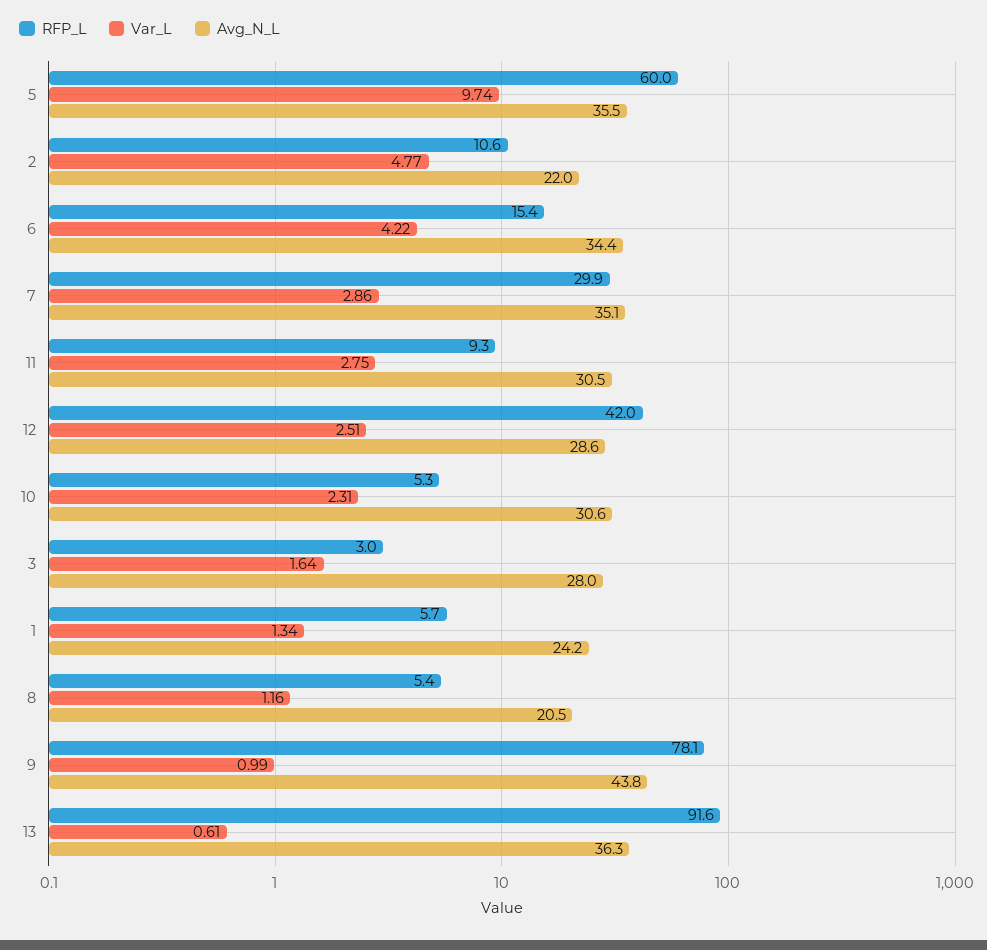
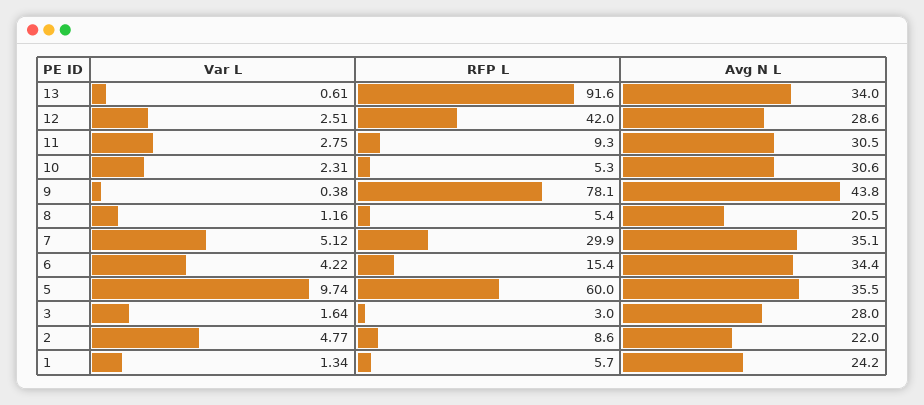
  {
    "RFP_L": {
      "5": 60,
-     "2": 10.6,
+     "2": 8.6,
      "6": 15.4,
      "7": 29.9,
      "11": 9.3,
      "12": 42,
      "10": 5.3,
      "3": 3,
      "1": 5.7,
      "8": 5.4,
      "9": 78.1,
      "13": 91.6
    },
    "Var_L": {
      "5": 9.74,
      "2": 4.77,
      "6": 4.22,
-     "7": 2.86,
+     "7": 5.12,
      "11": 2.75,
      "12": 2.51,
      "10": 2.31,
      "3": 1.64,
      "1": 1.34,
      "8": 1.16,
-     "9": 0.99,
+     "9": 0.38,
      "13": 0.61
    },
    "Avg_N_L": {
      "5": 35.5,
      "2": 22,
      "6": 34.4,
      "7": 35.1,
      "11": 30.5,
      "12": 28.6,
      "10": 30.6,
      "3": 28,
      "1": 24.2,
      "8": 20.5,
      "9": 43.8,
-     "13": 36.3
+     "13": 34
    }
  }

